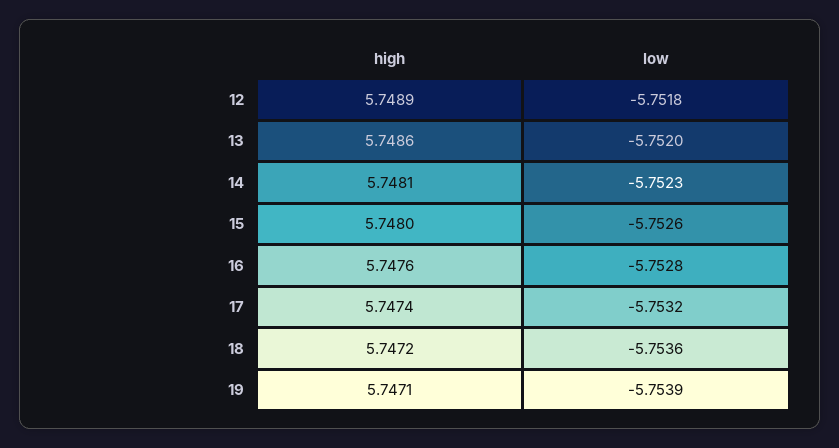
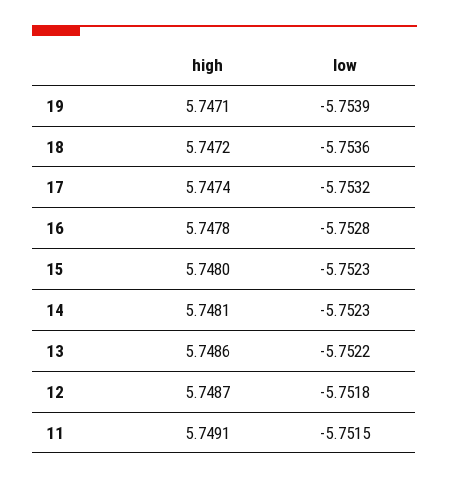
  {
    "high": {
-     "12": 5.7489,
+     "12": 5.7487,
      "13": 5.7486,
      "14": 5.7481,
      "15": 5.748,
-     "16": 5.7476,
+     "16": 5.7478,
      "17": 5.7474,
      "18": 5.7472,
-     "19": 5.7471
+     "19": 5.7471,
+     "11": 5.7491
    },
    "low": {
      "12": -5.7518,
-     "13": -5.752,
+     "13": -5.7522,
      "14": -5.7523,
-     "15": -5.7526,
+     "15": -5.7523,
      "16": -5.7528,
      "17": -5.7532,
      "18": -5.7536,
-     "19": -5.7539
+     "19": -5.7539,
+     "11": -5.7515
    }
  }

